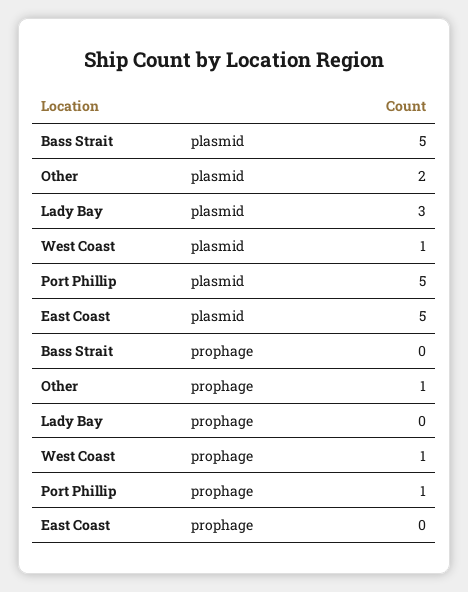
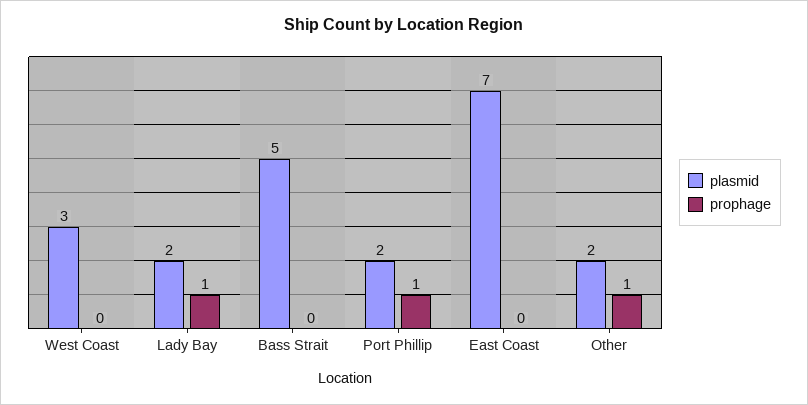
  {
    "plasmid": {
      "Bass Strait": 5,
      "Other": 2,
-     "Lady Bay": 3,
+     "Lady Bay": 2,
-     "West Coast": 1,
+     "West Coast": 3,
-     "Port Phillip": 5,
+     "Port Phillip": 2,
-     "East Coast": 5
+     "East Coast": 7
    },
    "prophage": {
      "Bass Strait": 0,
      "Other": 1,
-     "Lady Bay": 0,
+     "Lady Bay": 1,
-     "West Coast": 1,
+     "West Coast": 0,
      "Port Phillip": 1,
      "East Coast": 0
    }
  }

